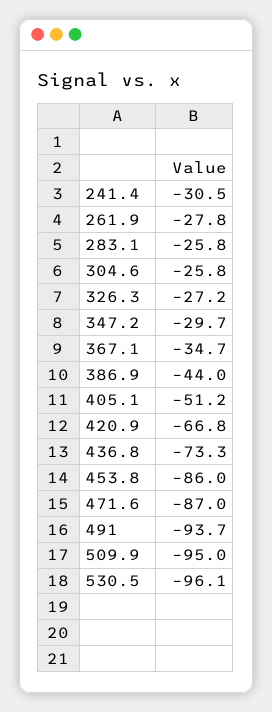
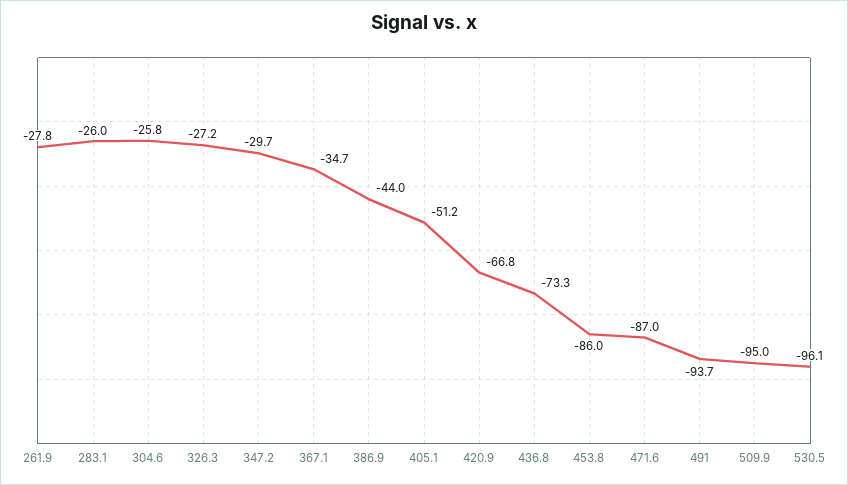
  {
-   "241.4": -30.5,
    "261.9": -27.8,
-   "283.1": -25.8,
+   "283.1": -26,
    "304.6": -25.8,
    "326.3": -27.2,
    "347.2": -29.7,
    "367.1": -34.7,
    "386.9": -44,
    "405.1": -51.2,
    "420.9": -66.8,
    "436.8": -73.3,
    "453.8": -86,
    "471.6": -87,
    "491": -93.7,
    "509.9": -95,
    "530.5": -96.1
  }

